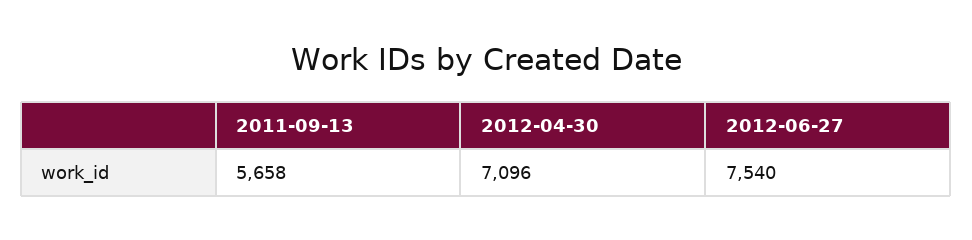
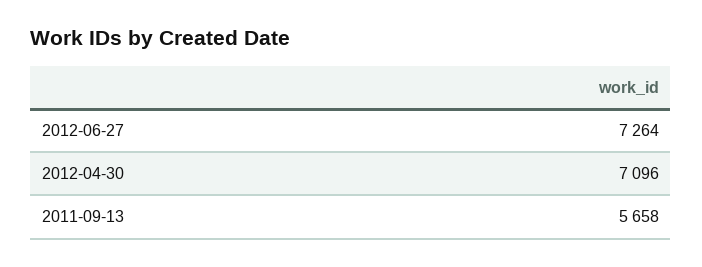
  {
    "2011-09-13": 5658,
    "2012-04-30": 7096,
-   "2012-06-27": 7540
+   "2012-06-27": 7264
  }

